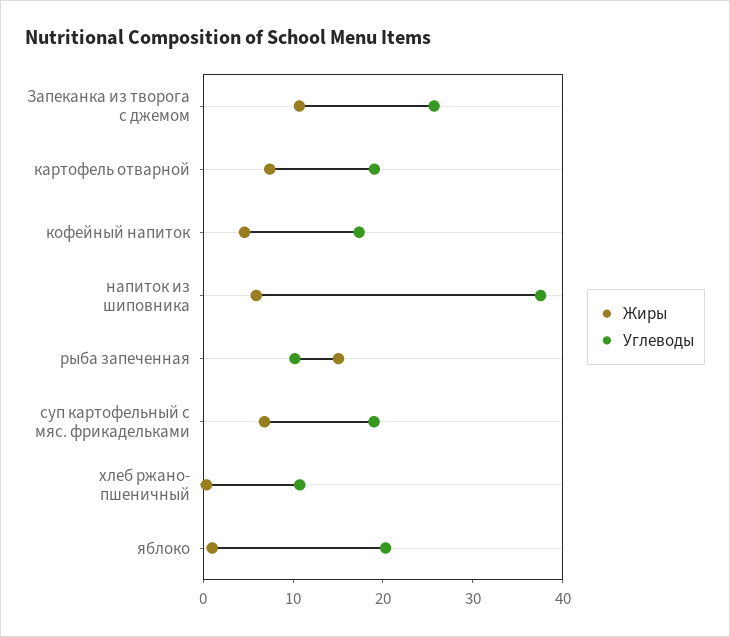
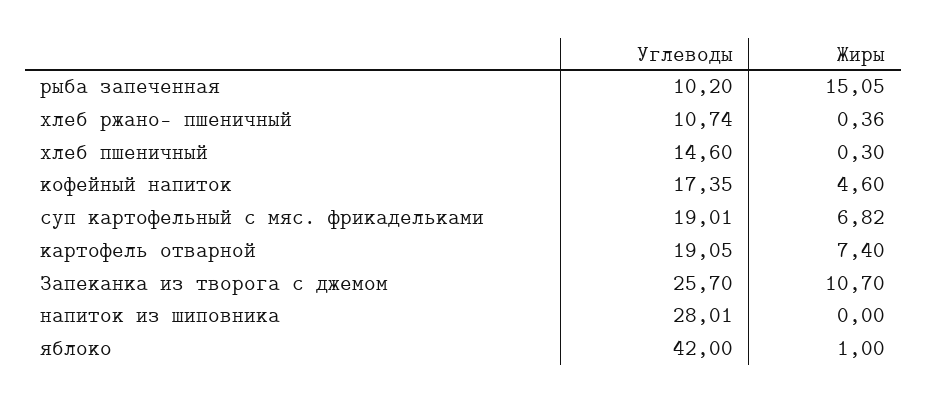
  {
    "Жиры": {
      "Запеканка из творога с джемом": 10.7,
      "картофель отварной": 7.4,
      "кофейный напиток": 4.6,
-     "напиток из шиповника": 6,
+     "напиток из шиповника": 0,
      "рыба запеченная": 15.05,
      "суп картофельный с мяс. фрикадельками": 6.82,
      "хлеб ржано- пшеничный": 0.36,
-     "яблоко": 1
+     "яблоко": 1,
+     "хлеб пшеничный": 0.3
    },
    "Углеводы": {
      "Запеканка из творога с джемом": 25.7,
      "картофель отварной": 19.05,
      "кофейный напиток": 17.35,
-     "напиток из шиповника": 38,
+     "напиток из шиповника": 28.01,
      "рыба запеченная": 10.2,
      "суп картофельный с мяс. фрикадельками": 19.01,
      "хлеб ржано- пшеничный": 10.74,
-     "яблоко": 20
+     "яблоко": 42,
+     "хлеб пшеничный": 14.6
    }
  }

